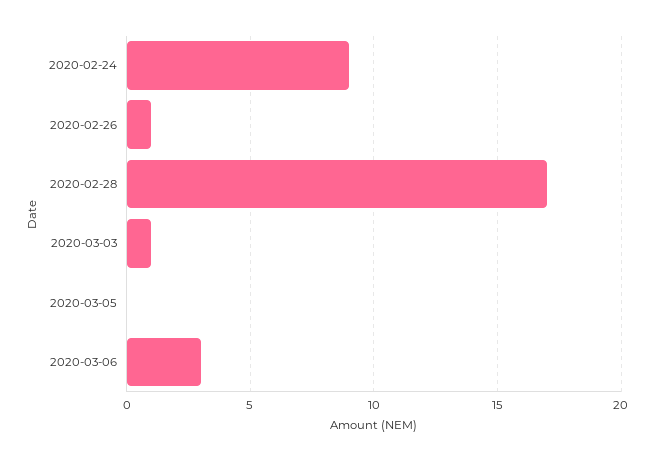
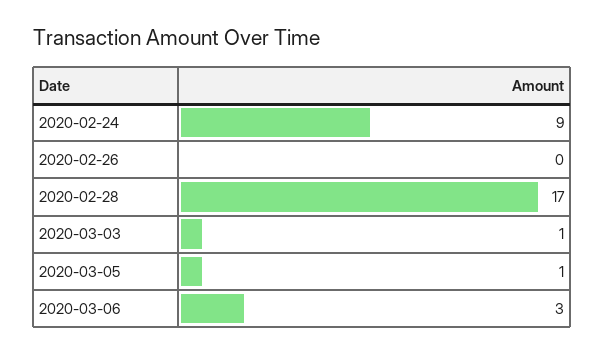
  {
    "2020-02-24": 9,
-   "2020-02-26": 1,
+   "2020-02-26": 0,
    "2020-02-28": 17,
    "2020-03-03": 1,
-   "2020-03-05": 0,
+   "2020-03-05": 1,
    "2020-03-06": 3
  }

